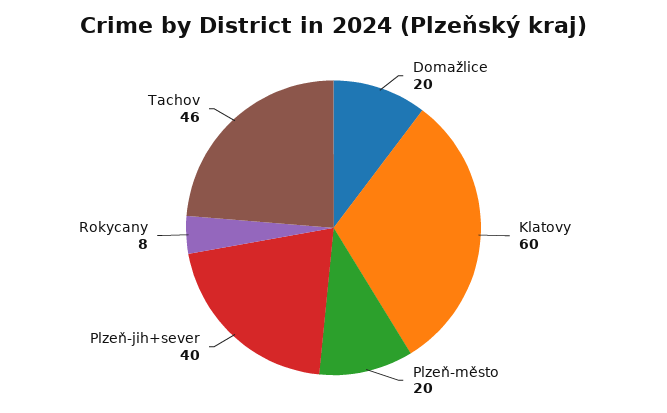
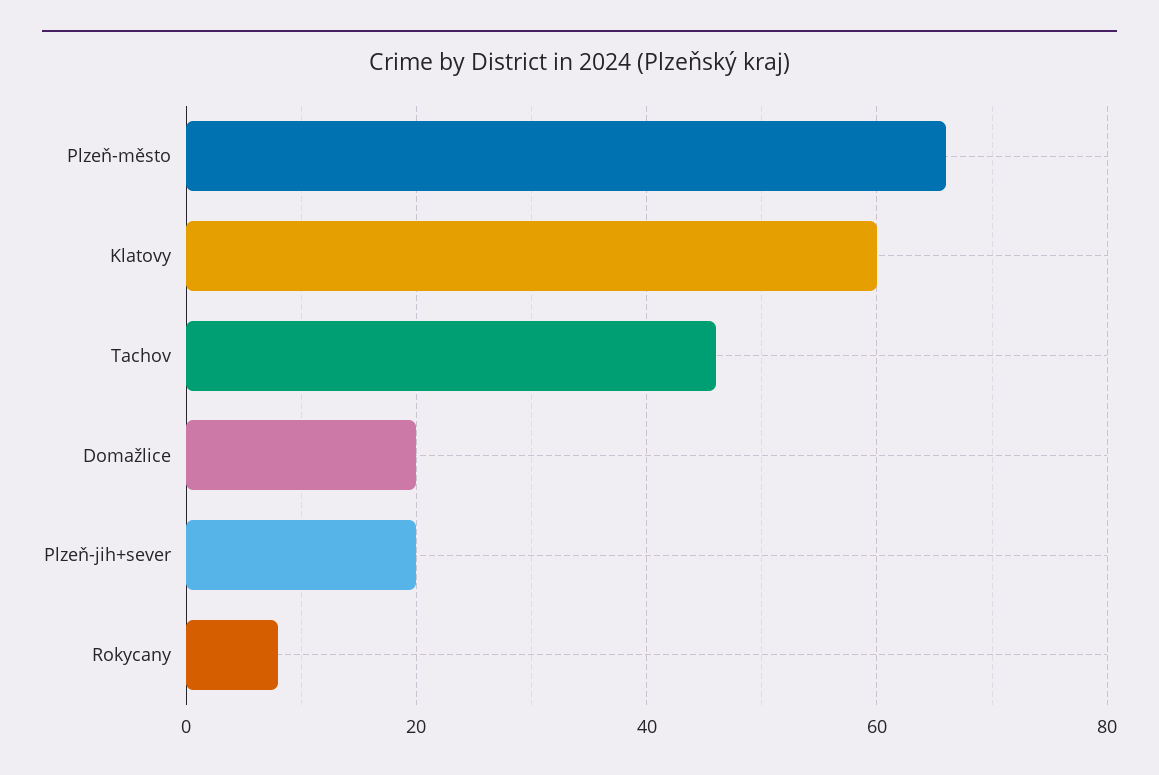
  {
    "Domažlice": 20,
    "Klatovy": 60,
-   "Plzeň-město": 20,
+   "Plzeň-město": 65,
-   "Plzeň-jih+sever": 40,
+   "Plzeň-jih+sever": 20,
    "Rokycany": 8,
    "Tachov": 46
  }

